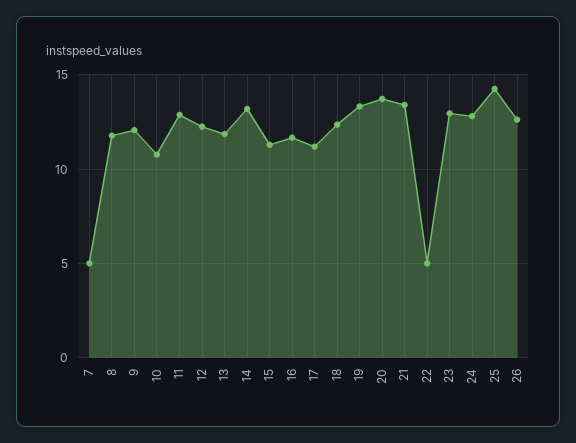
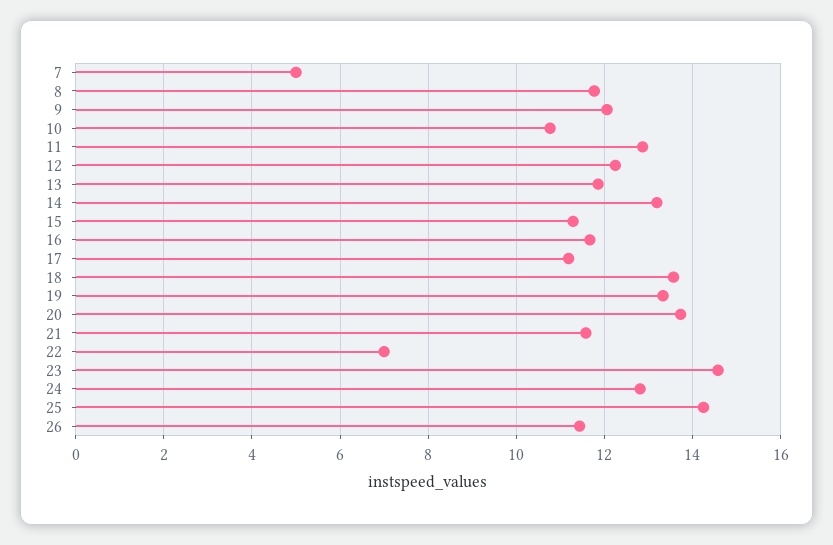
  {
    "7": 5,
    "8": 11.8,
    "9": 12,
    "10": 10.8,
    "11": 12.8,
    "12": 12.2,
    "13": 11.8,
    "14": 13.2,
    "15": 11.2,
    "16": 11.6,
    "17": 11.2,
-   "18": 12.5,
+   "18": 13.6,
    "19": 13.4,
    "20": 13.8,
-   "21": 13.5,
+   "21": 11.6,
-   "22": 5,
+   "22": 7,
-   "23": 13,
+   "23": 14.6,
    "24": 12.8,
    "25": 14.2,
-   "26": 12.5
+   "26": 11.4
  }

